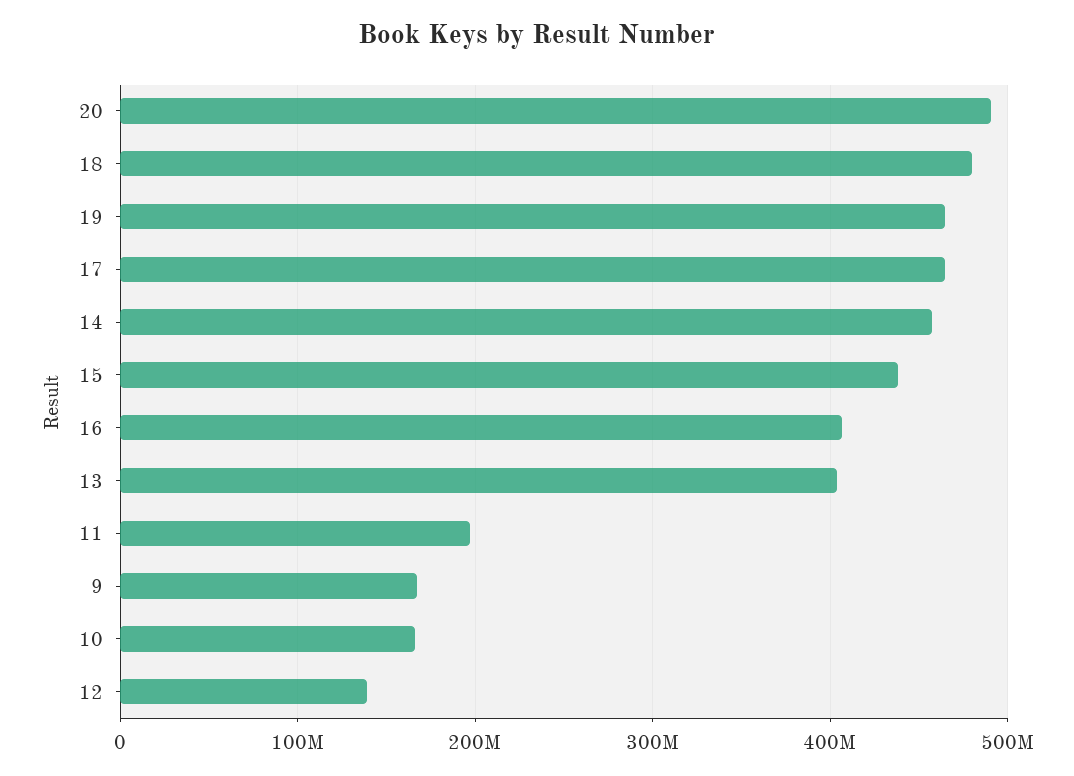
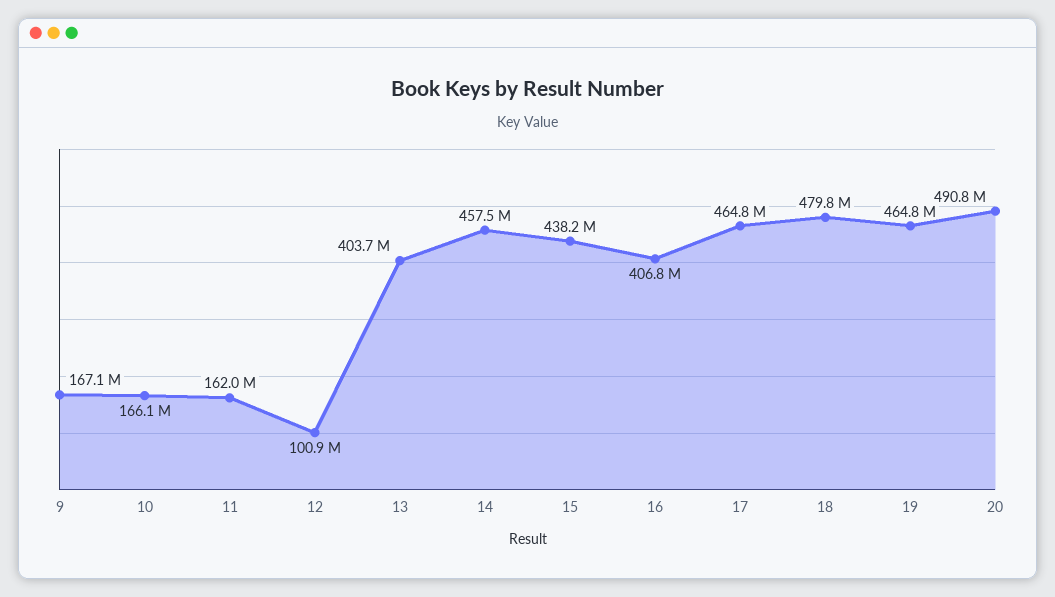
  {
    "20": 490800000,
    "18": 479800000,
    "19": 464800000,
    "17": 464800000,
    "14": 457500000,
    "15": 438200000,
    "16": 406800000,
    "13": 403700000,
-   "11": 200000000,
+   "11": 162000000,
    "9": 167100000,
    "10": 166100000,
-   "12": 140000000
+   "12": 100900000
  }

